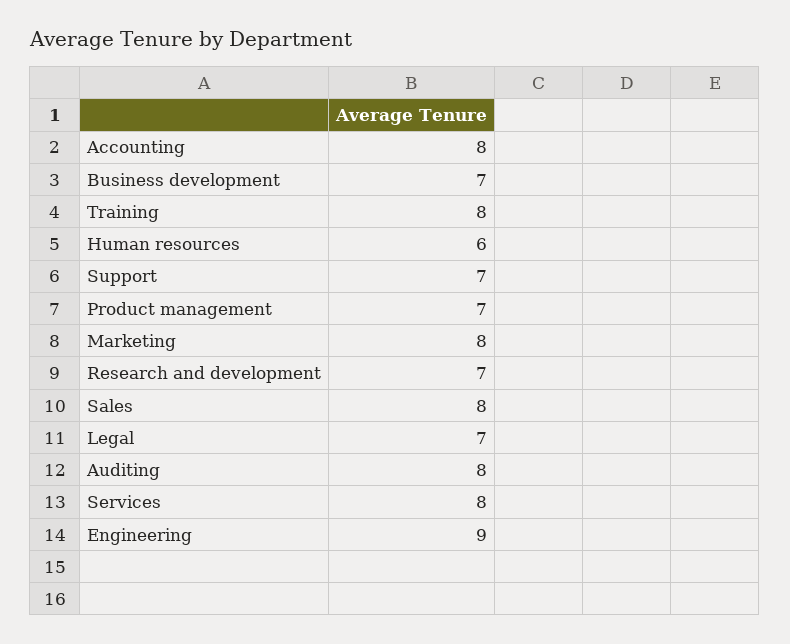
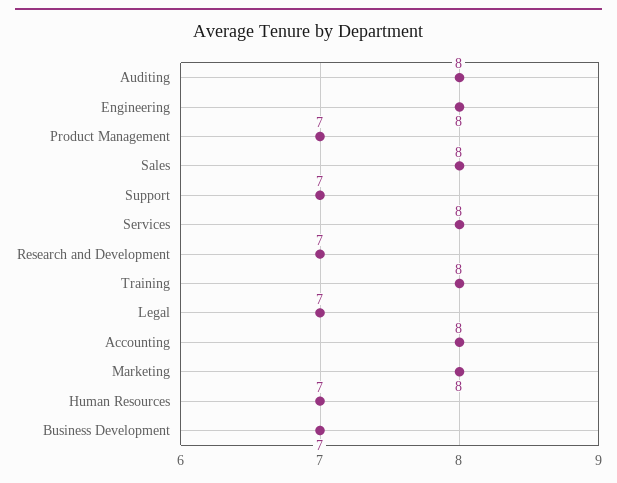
  {
    "Accounting": 8,
    "Business development": 7,
    "Training": 8,
-   "Human resources": 6,
+   "Human resources": 7,
    "Support": 7,
    "Product management": 7,
    "Marketing": 8,
    "Research and development": 7,
    "Sales": 8,
    "Legal": 7,
    "Auditing": 8,
    "Services": 8,
-   "Engineering": 9
+   "Engineering": 8
  }

